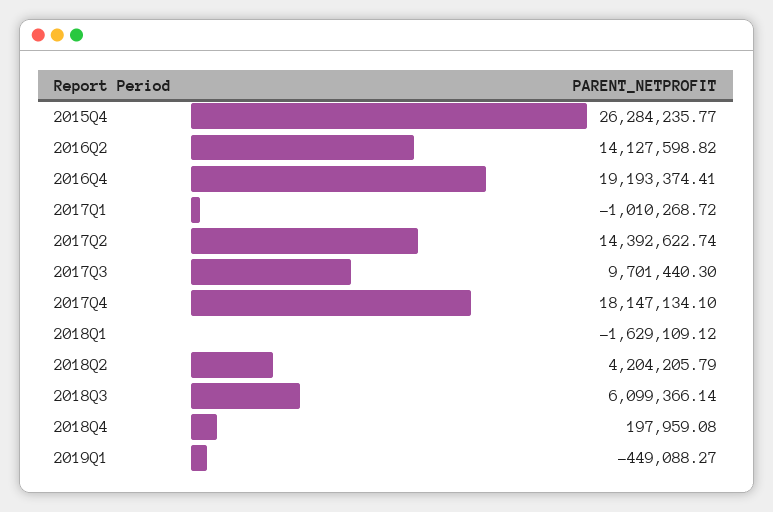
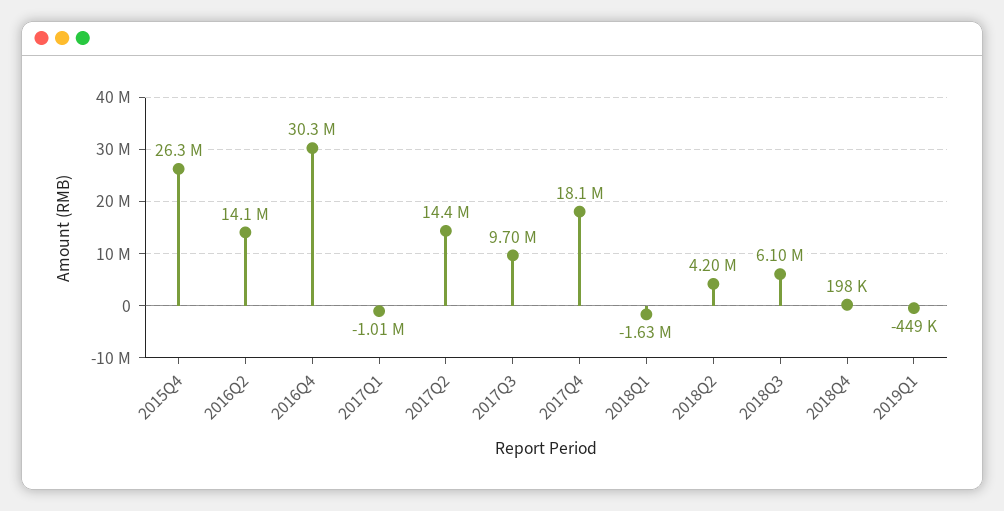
  {
    "2015Q4": 26284235.77,
    "2016Q2": 14127598.82,
-   "2016Q4": 19193374.41,
+   "2016Q4": 30300000,
    "2017Q1": -1010268.72,
    "2017Q2": 14392622.74,
    "2017Q3": 9701440.3,
    "2017Q4": 18147134.1,
    "2018Q1": -1629109.12,
    "2018Q2": 4204205.79,
    "2018Q3": 6099366.14,
    "2018Q4": 197959.08,
    "2019Q1": -449088.27
  }

